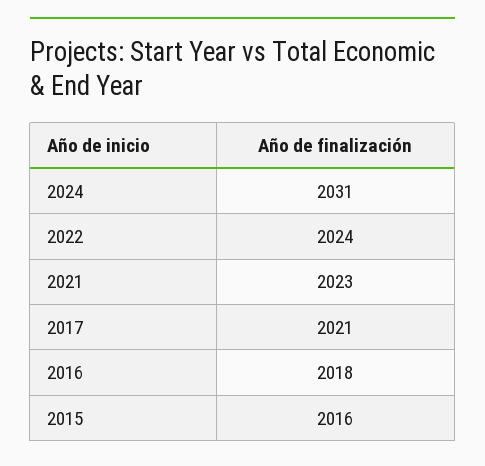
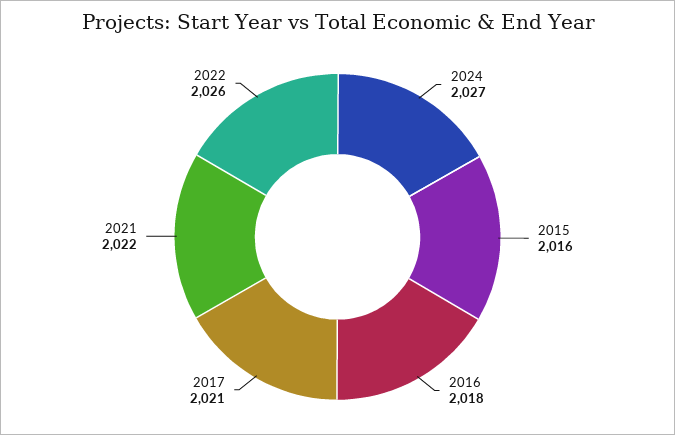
  {
-   "2024": 2031,
+   "2024": 2027,
-   "2022": 2024,
+   "2022": 2026,
-   "2021": 2023,
+   "2021": 2022,
    "2017": 2021,
    "2016": 2018,
    "2015": 2016
  }

